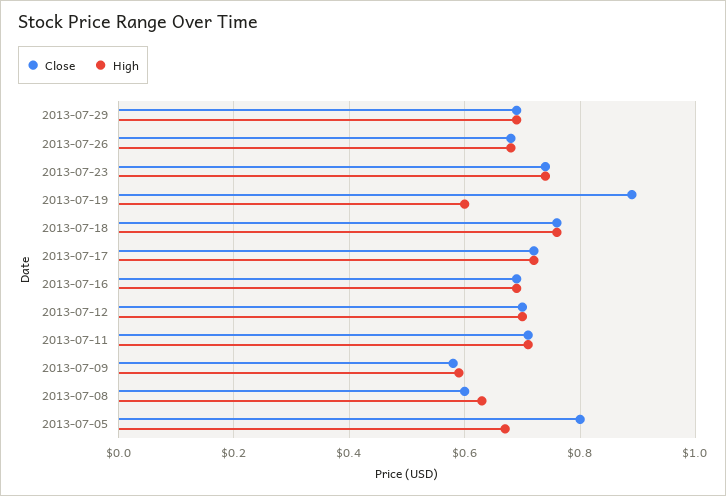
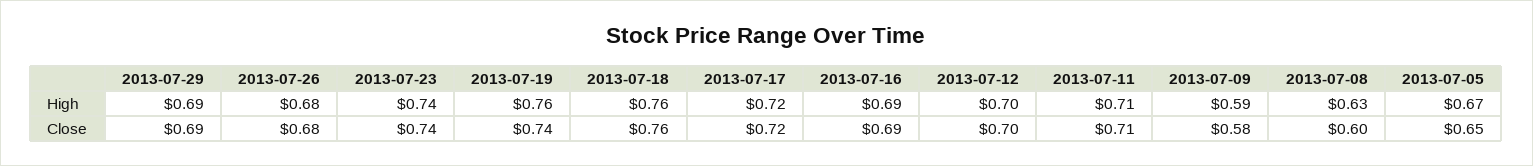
  {
    "Close": {
      "2013-07-29": 0.69,
      "2013-07-26": 0.68,
      "2013-07-23": 0.74,
-     "2013-07-19": 0.9,
+     "2013-07-19": 0.74,
      "2013-07-18": 0.76,
      "2013-07-17": 0.72,
      "2013-07-16": 0.69,
      "2013-07-12": 0.7,
      "2013-07-11": 0.71,
      "2013-07-09": 0.58,
      "2013-07-08": 0.6,
-     "2013-07-05": 0.8
+     "2013-07-05": 0.65
    },
    "High": {
      "2013-07-29": 0.69,
      "2013-07-26": 0.68,
      "2013-07-23": 0.74,
-     "2013-07-19": 0.6,
+     "2013-07-19": 0.76,
      "2013-07-18": 0.76,
      "2013-07-17": 0.72,
      "2013-07-16": 0.69,
      "2013-07-12": 0.7,
      "2013-07-11": 0.71,
      "2013-07-09": 0.59,
      "2013-07-08": 0.63,
      "2013-07-05": 0.67
    }
  }

